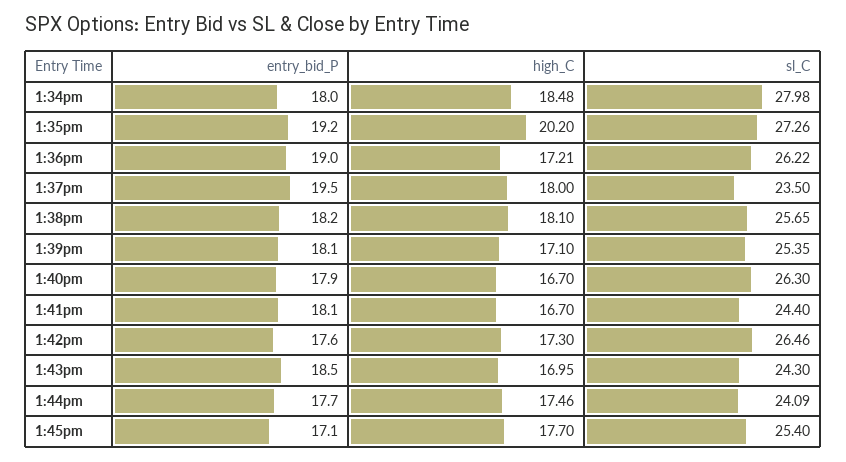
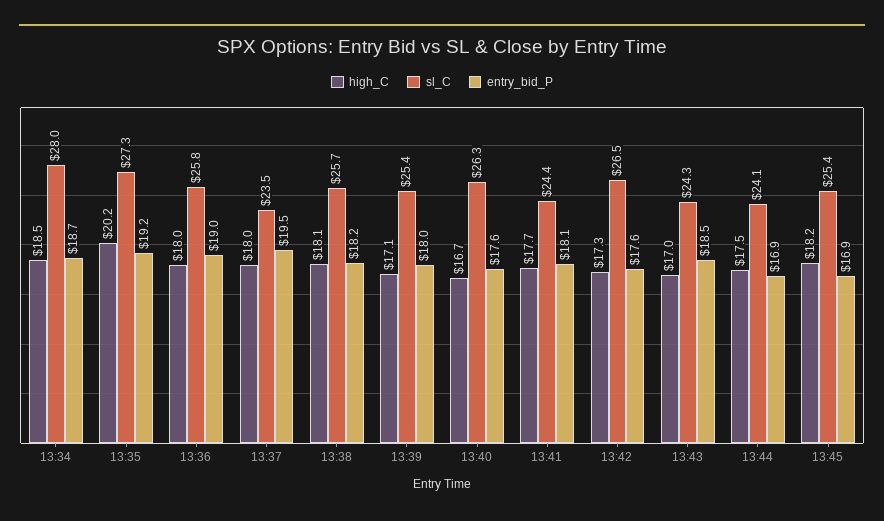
  {
    "entry_bid_P": {
-     "1:34pm": 18,
+     "1:34pm": 18.7,
      "1:35pm": 19.2,
      "1:36pm": 19,
      "1:37pm": 19.5,
      "1:38pm": 18.2,
-     "1:39pm": 18.1,
+     "1:39pm": 18,
-     "1:40pm": 17.9,
+     "1:40pm": 17.6,
      "1:41pm": 18.1,
      "1:42pm": 17.6,
      "1:43pm": 18.5,
-     "1:44pm": 17.7,
+     "1:44pm": 16.9,
-     "1:45pm": 17.1
+     "1:45pm": 16.9
    },
    "high_C": {
      "1:34pm": 18.48,
      "1:35pm": 20.2,
-     "1:36pm": 17.21,
+     "1:36pm": 18,
      "1:37pm": 18,
      "1:38pm": 18.1,
      "1:39pm": 17.1,
      "1:40pm": 16.7,
-     "1:41pm": 16.7,
+     "1:41pm": 17.7,
      "1:42pm": 17.3,
      "1:43pm": 16.95,
      "1:44pm": 17.46,
-     "1:45pm": 17.7
+     "1:45pm": 18.2
    },
    "sl_C": {
      "1:34pm": 27.98,
      "1:35pm": 27.26,
-     "1:36pm": 26.22,
+     "1:36pm": 25.8,
      "1:37pm": 23.5,
      "1:38pm": 25.65,
      "1:39pm": 25.35,
      "1:40pm": 26.3,
      "1:41pm": 24.4,
      "1:42pm": 26.46,
      "1:43pm": 24.3,
      "1:44pm": 24.09,
      "1:45pm": 25.4
    }
  }

